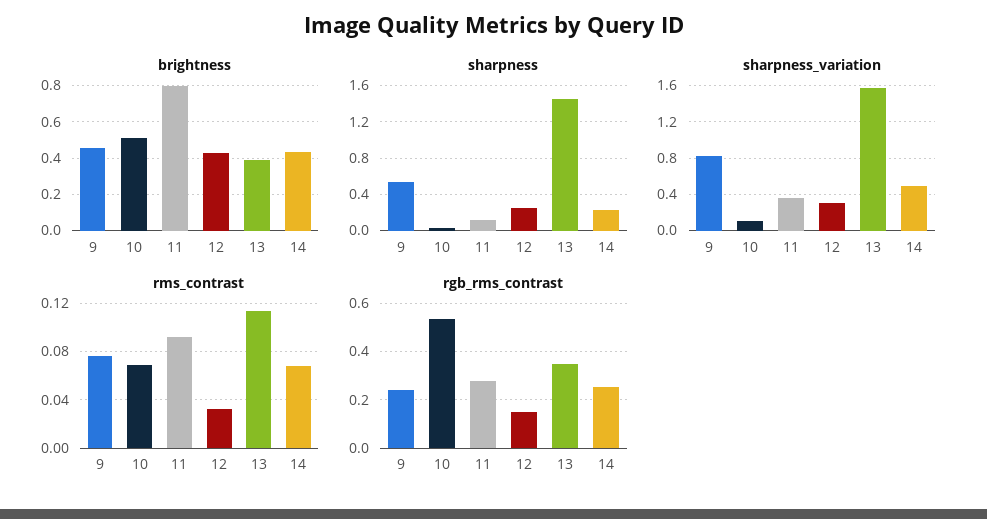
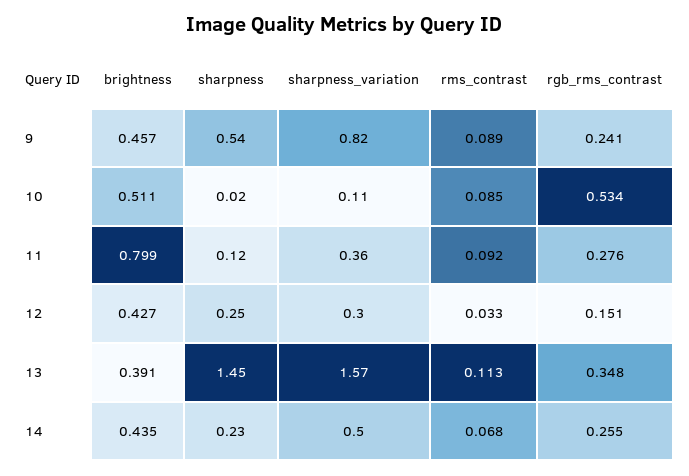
  {
    "brightness": {
      "9": 0.457,
      "10": 0.511,
      "11": 0.799,
      "12": 0.427,
      "13": 0.391,
      "14": 0.435
    },
    "sharpness": {
      "9": 0.54,
      "10": 0.02,
      "11": 0.12,
      "12": 0.25,
      "13": 1.45,
      "14": 0.23
    },
    "sharpness_variation": {
      "9": 0.82,
      "10": 0.11,
      "11": 0.36,
      "12": 0.3,
      "13": 1.57,
      "14": 0.5
    },
    "rms_contrast": {
-     "9": 0.075,
+     "9": 0.089,
-     "10": 0.07,
+     "10": 0.085,
      "11": 0.092,
      "12": 0.033,
      "13": 0.113,
      "14": 0.068
    },
    "rgb_rms_contrast": {
      "9": 0.241,
      "10": 0.534,
      "11": 0.276,
      "12": 0.151,
      "13": 0.348,
      "14": 0.255
    }
  }

